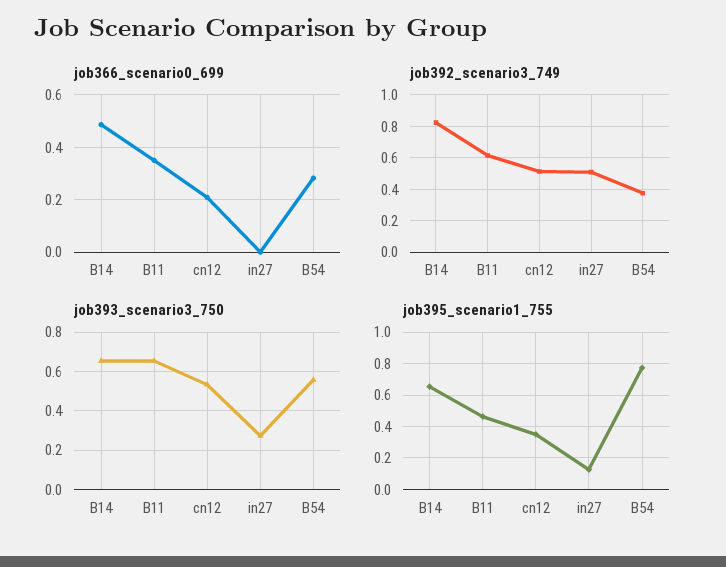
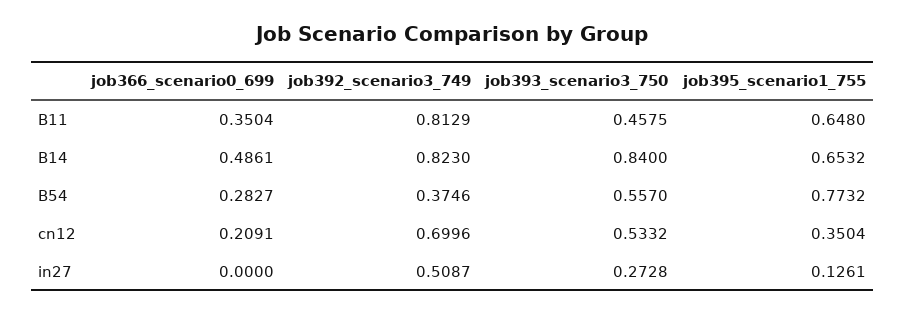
  {
    "job366_scenario0_699": {
      "B14": 0.4861,
      "B11": 0.3504,
      "cn12": 0.2091,
      "in27": 0,
      "B54": 0.2827
    },
    "job392_scenario3_749": {
      "B14": 0.823,
-     "B11": 0.6,
+     "B11": 0.8129,
-     "cn12": 0.5,
+     "cn12": 0.6996,
      "in27": 0.5087,
      "B54": 0.3746
    },
    "job393_scenario3_750": {
-     "B14": 0.65,
+     "B14": 0.84,
-     "B11": 0.65,
+     "B11": 0.4575,
      "cn12": 0.5332,
      "in27": 0.2728,
      "B54": 0.557
    },
    "job395_scenario1_755": {
      "B14": 0.6532,
-     "B11": 0.45,
+     "B11": 0.648,
      "cn12": 0.3504,
      "in27": 0.1261,
      "B54": 0.7732
    }
  }

